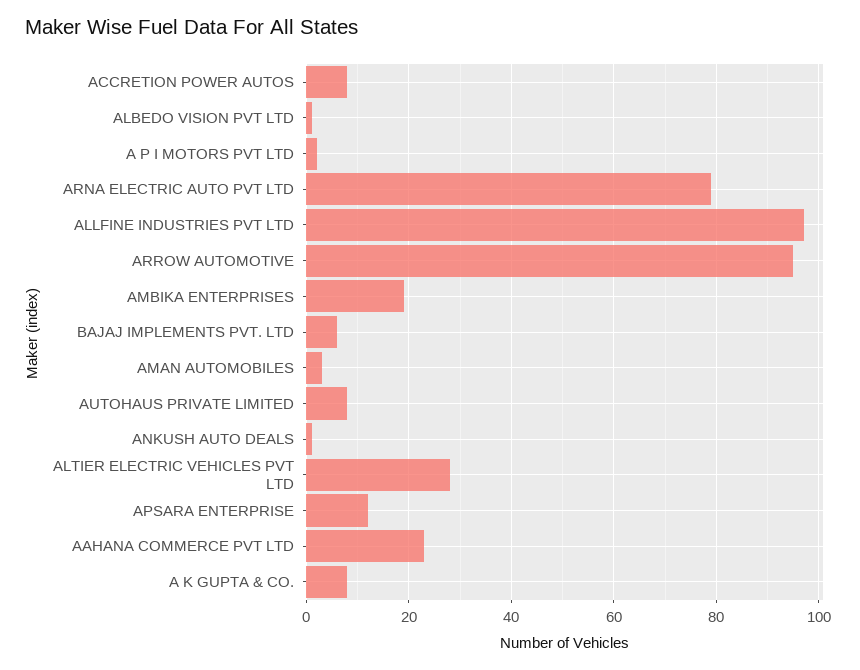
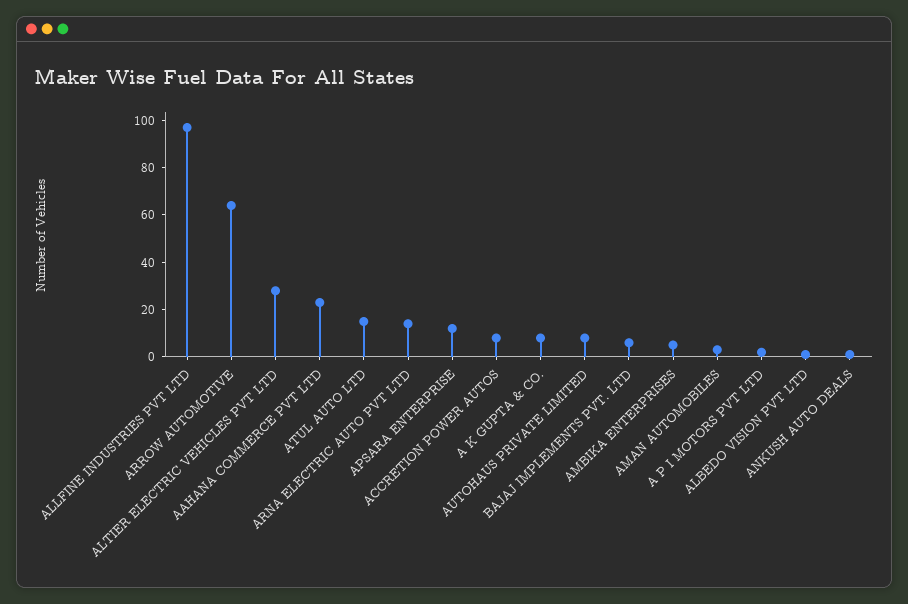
  {
    "ACCRETION POWER AUTOS": 10,
    "ALBEDO VISION PVT LTD": 0,
    "A P I MOTORS PVT LTD": 0,
-   "ARNA ELECTRIC AUTO PVT LTD": 80,
+   "ARNA ELECTRIC AUTO PVT LTD": 15,
    "ALLFINE INDUSTRIES PVT LTD": 95,
-   "ARROW AUTOMOTIVE": 95,
+   "ARROW AUTOMOTIVE": 65,
-   "AMBIKA ENTERPRISES": 20,
+   "AMBIKA ENTERPRISES": 5,
    "BAJAJ IMPLEMENTS PVT. LTD": 5,
    "AMAN AUTOMOBILES": 5,
    "AUTOHAUS PRIVATE LIMITED": 10,
    "ANKUSH AUTO DEALS": 0,
    "ALTIER ELECTRIC VEHICLES PVT LTD": 30,
    "APSARA ENTERPRISE": 10,
    "AAHANA COMMERCE PVT LTD": 25,
-   "A K GUPTA & CO.": 10
+   "A K GUPTA & CO.": 10,
+   "ATUL AUTO LTD": 15
  }

